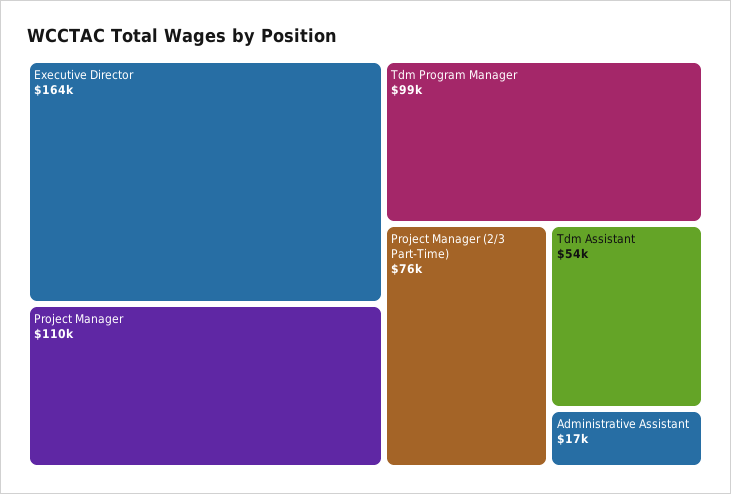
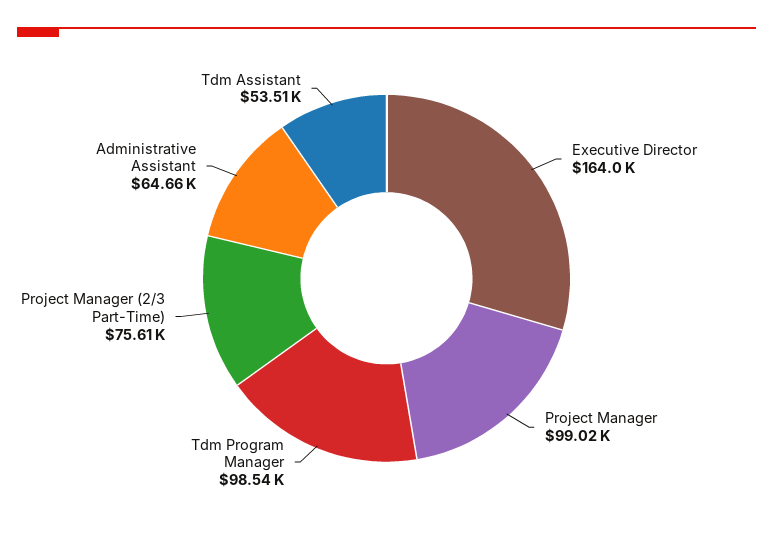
  {
    "Executive Director": 164000,
-   "Project Manager": 110000,
+   "Project Manager": 99020,
    "Tdm Program Manager": 98540,
    "Project Manager (2/3 Part-Time)": 75610,
    "Tdm Assistant": 53510,
-   "Administrative Assistant": 17000
+   "Administrative Assistant": 64660
  }

